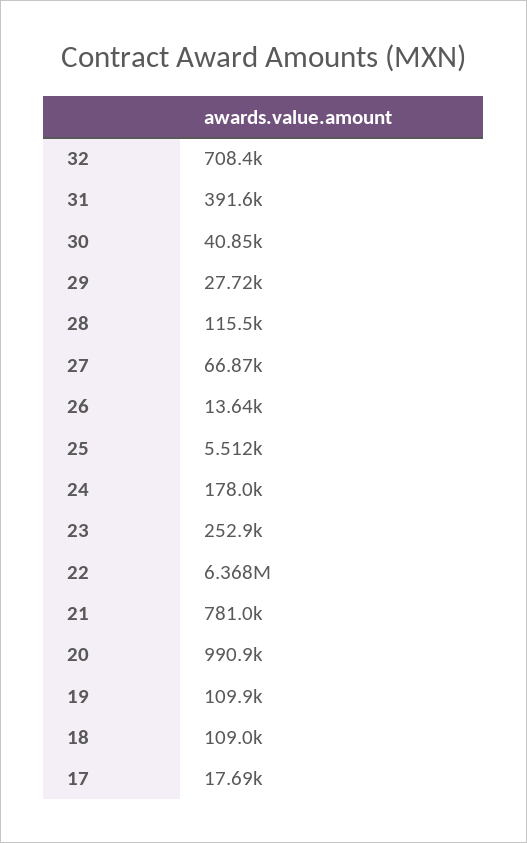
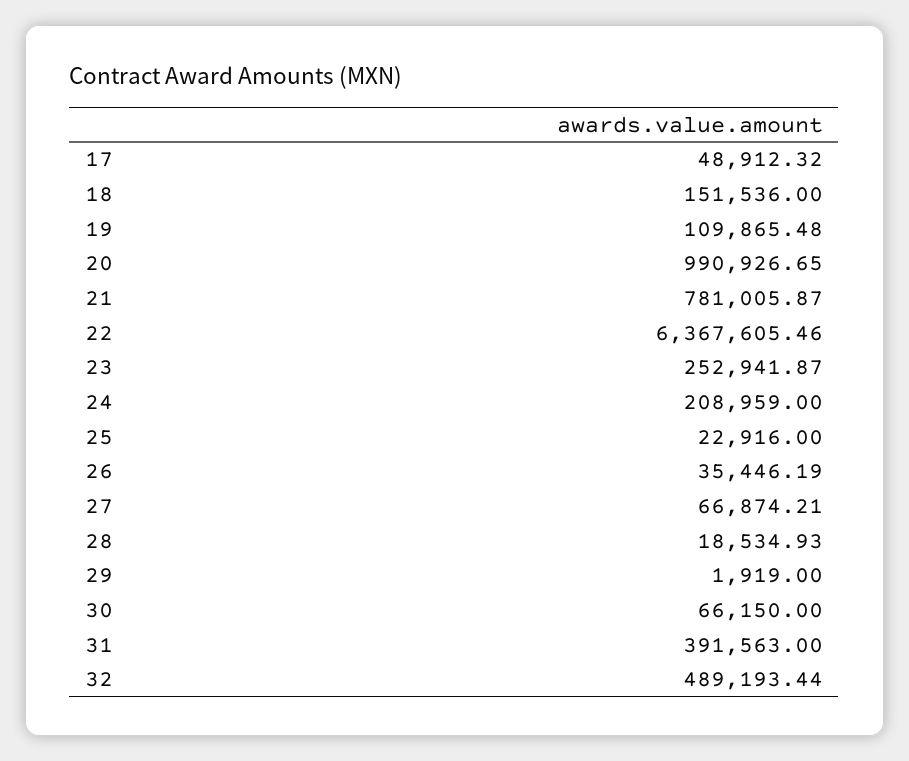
  {
-   "32": 708400,
+   "32": 489193.44,
    "31": 391563,
-   "30": 40850,
+   "30": 66150,
-   "29": 27720,
+   "29": 1919,
-   "28": 115500,
+   "28": 18534.93,
    "27": 66874.21,
-   "26": 13640,
+   "26": 35446.19,
-   "25": 5512,
+   "25": 22916,
-   "24": 178000,
+   "24": 208959,
    "23": 252941.87,
    "22": 6367605.46,
    "21": 781005.87,
    "20": 990926.65,
    "19": 109865.48,
-   "18": 109000,
+   "18": 151536,
-   "17": 17690
+   "17": 48912.32
  }

